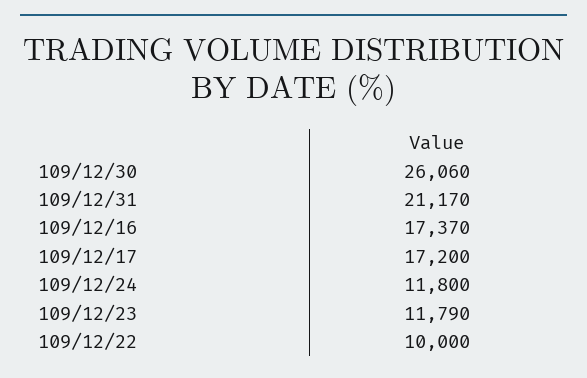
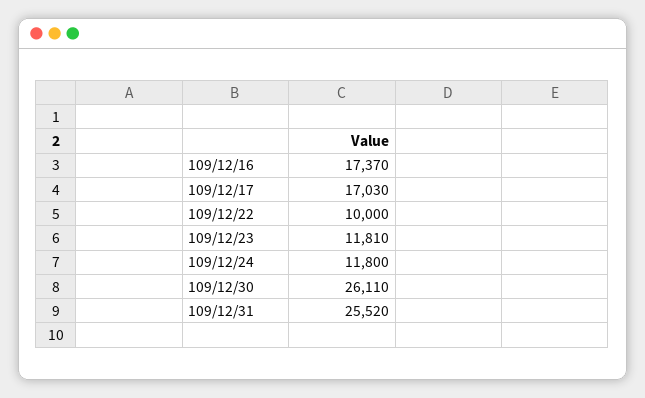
  {
-   "109/12/30": 26060,
+   "109/12/30": 26110,
-   "109/12/31": 21170,
+   "109/12/31": 25520,
    "109/12/16": 17370,
-   "109/12/17": 17200,
+   "109/12/17": 17030,
    "109/12/24": 11800,
-   "109/12/23": 11790,
+   "109/12/23": 11810,
    "109/12/22": 10000
  }

